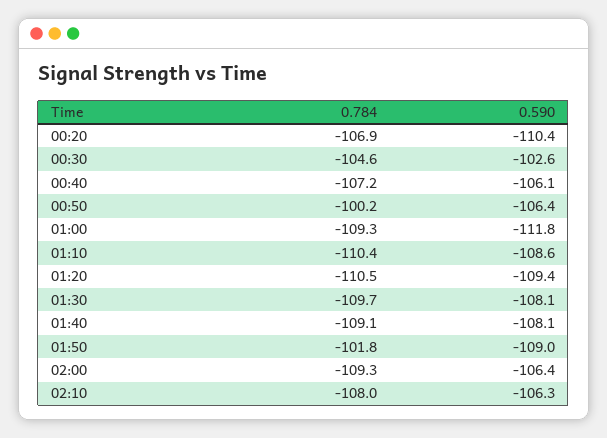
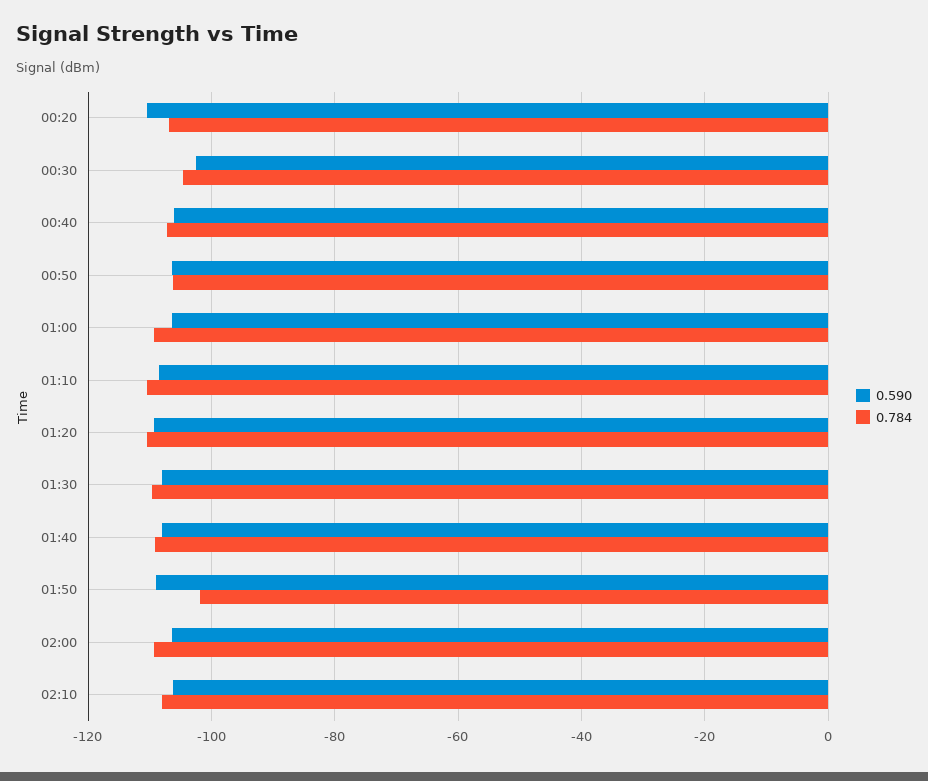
  {
    "0.784": {
      "00:20": -106.9,
      "00:30": -104.6,
      "00:40": -107.2,
-     "00:50": -100.2,
+     "00:50": -106,
      "01:00": -109.3,
      "01:10": -110.4,
      "01:20": -110.5,
      "01:30": -109.7,
      "01:40": -109.1,
      "01:50": -101.8,
      "02:00": -109.3,
      "02:10": -108
    },
    "0.590": {
      "00:20": -110.4,
      "00:30": -102.6,
      "00:40": -106.1,
      "00:50": -106.4,
-     "01:00": -111.8,
+     "01:00": -106,
      "01:10": -108.6,
      "01:20": -109.4,
      "01:30": -108.1,
      "01:40": -108.1,
      "01:50": -109,
      "02:00": -106.4,
      "02:10": -106.3
    }
  }

